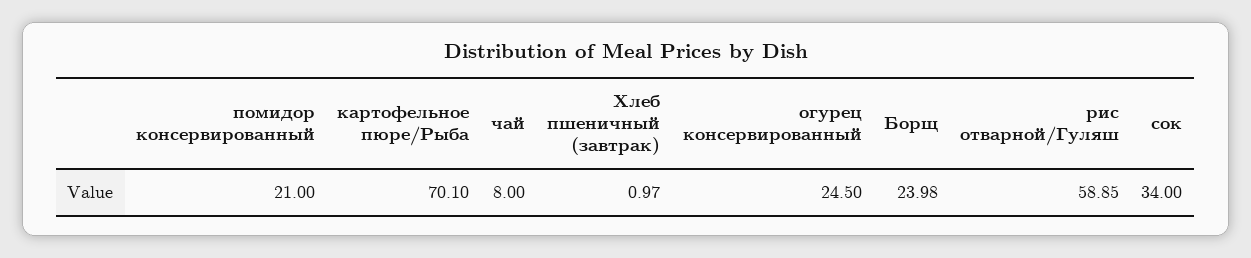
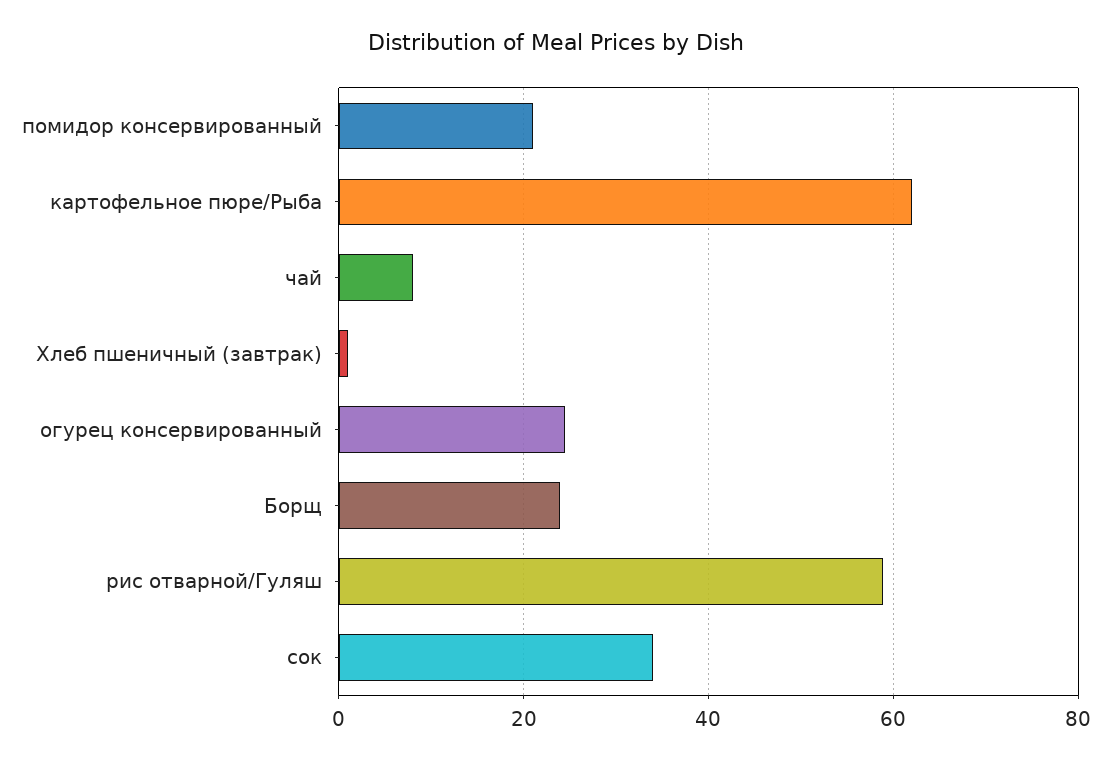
  {
    "помидор консервированный": 21,
-   "картофельное пюре/Рыба": 70.1,
+   "картофельное пюре/Рыба": 62,
    "чай": 8,
    "Хлеб пшеничный (завтрак)": 0.97,
    "огурец консервированный": 24.5,
    "Борщ": 23.98,
    "рис отварной/Гуляш": 58.85,
    "сок": 34
  }

